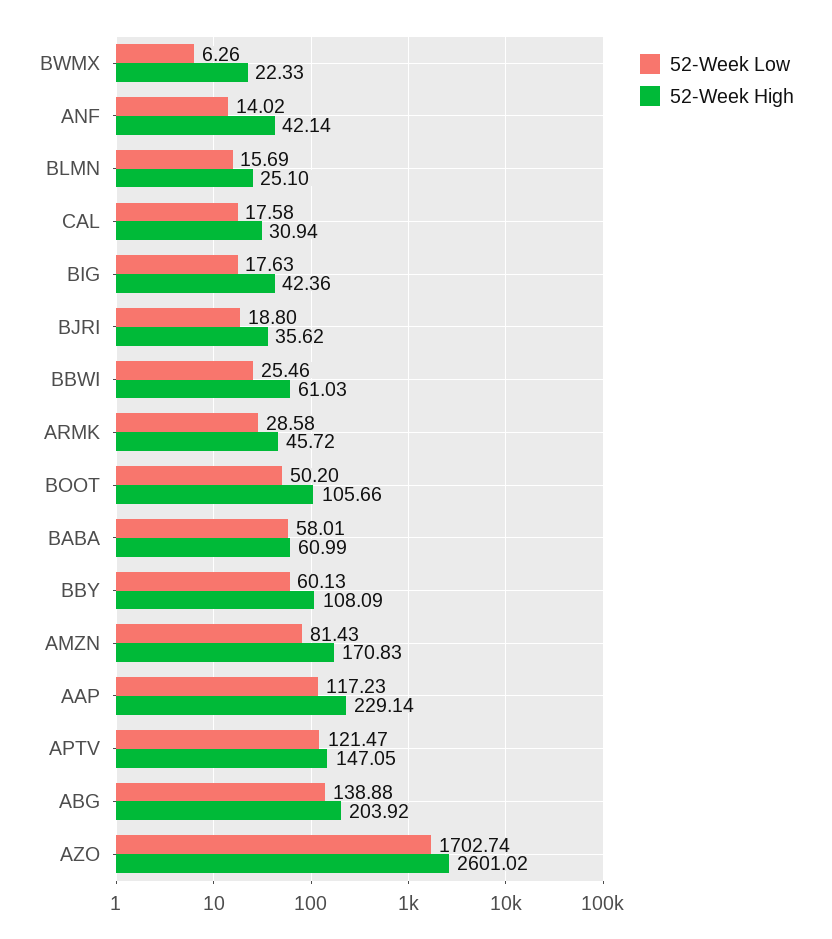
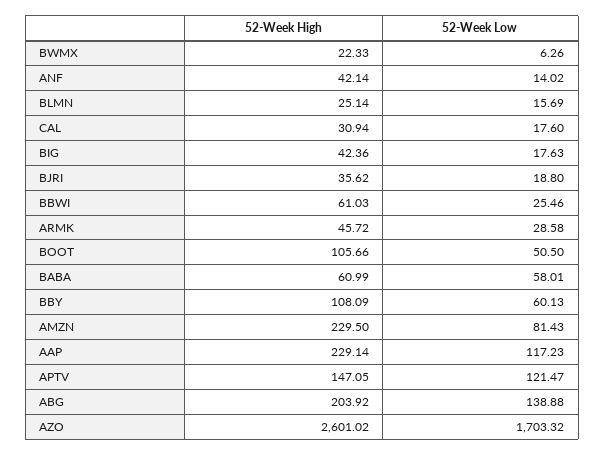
  {
    "52-Week Low": {
      "BWMX": 6.26,
      "ANF": 14.02,
      "BLMN": 15.69,
-     "CAL": 17.58,
+     "CAL": 17.6,
      "BIG": 17.63,
      "BJRI": 18.8,
      "BBWI": 25.46,
      "ARMK": 28.58,
-     "BOOT": 50.2,
+     "BOOT": 50.5,
      "BABA": 58.01,
      "BBY": 60.13,
      "AMZN": 81.43,
      "AAP": 117.23,
      "APTV": 121.47,
      "ABG": 138.88,
-     "AZO": 1702.74
+     "AZO": 1703.32
    },
    "52-Week High": {
      "BWMX": 22.33,
      "ANF": 42.14,
-     "BLMN": 25.1,
+     "BLMN": 25.14,
      "CAL": 30.94,
      "BIG": 42.36,
      "BJRI": 35.62,
      "BBWI": 61.03,
      "ARMK": 45.72,
      "BOOT": 105.66,
      "BABA": 60.99,
      "BBY": 108.09,
-     "AMZN": 170.83,
+     "AMZN": 229.5,
      "AAP": 229.14,
      "APTV": 147.05,
      "ABG": 203.92,
      "AZO": 2601.02
    }
  }

